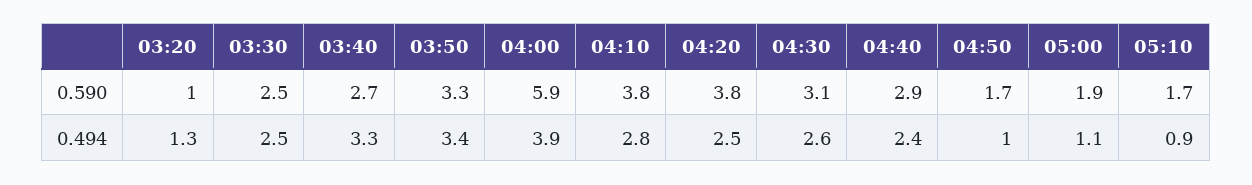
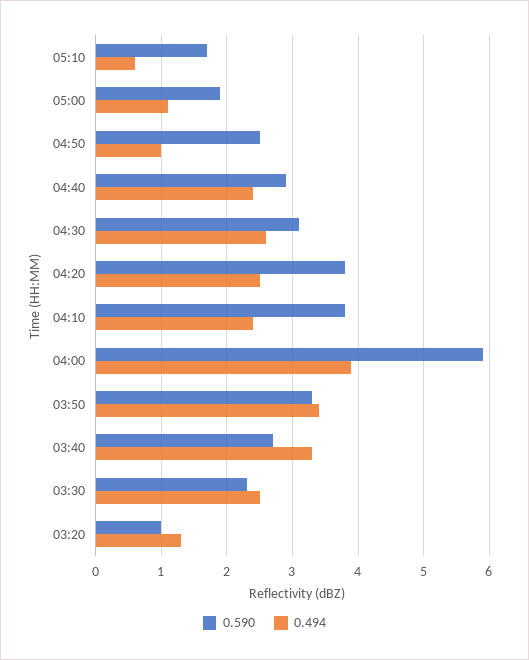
  {
    "0.590": {
      "03:20": 1,
-     "03:30": 2.5,
+     "03:30": 2.3,
      "03:40": 2.7,
      "03:50": 3.3,
      "04:00": 5.9,
      "04:10": 3.8,
      "04:20": 3.8,
      "04:30": 3.1,
      "04:40": 2.9,
-     "04:50": 1.7,
+     "04:50": 2.5,
      "05:00": 1.9,
      "05:10": 1.7
    },
    "0.494": {
      "03:20": 1.3,
      "03:30": 2.5,
      "03:40": 3.3,
      "03:50": 3.4,
      "04:00": 3.9,
-     "04:10": 2.8,
+     "04:10": 2.4,
      "04:20": 2.5,
      "04:30": 2.6,
      "04:40": 2.4,
      "04:50": 1,
      "05:00": 1.1,
-     "05:10": 0.9
+     "05:10": 0.6
    }
  }

